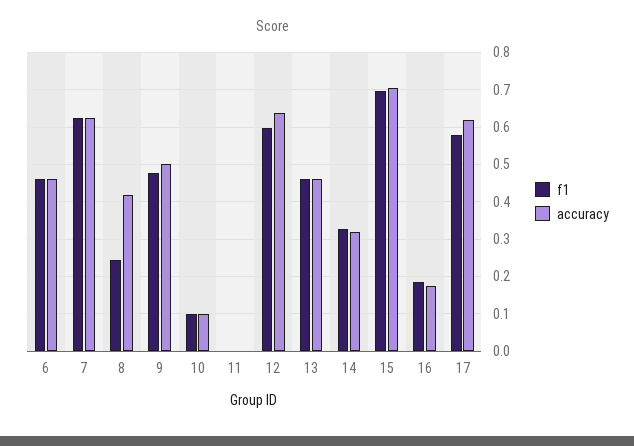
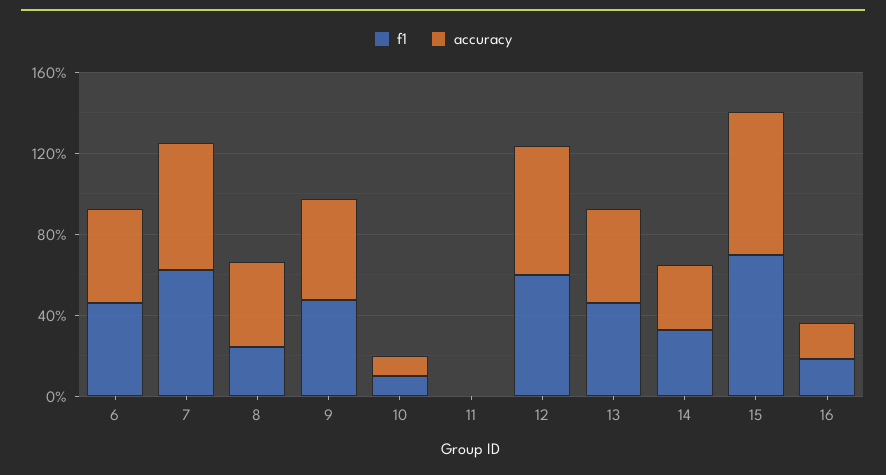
  {
    "f1": {
      "6": 0.46,
      "7": 0.62,
      "8": 0.24,
      "9": 0.48,
      "10": 0.1,
      "11": 0,
      "12": 0.6,
      "13": 0.46,
      "14": 0.32,
      "15": 0.7,
-     "16": 0.18,
+     "16": 0.18
-     "17": 0.58
    },
    "accuracy": {
      "6": 0.46,
      "7": 0.62,
      "8": 0.42,
      "9": 0.5,
      "10": 0.1,
      "11": 0,
      "12": 0.64,
      "13": 0.46,
      "14": 0.32,
      "15": 0.7,
-     "16": 0.18,
+     "16": 0.18
-     "17": 0.62
    }
  }

